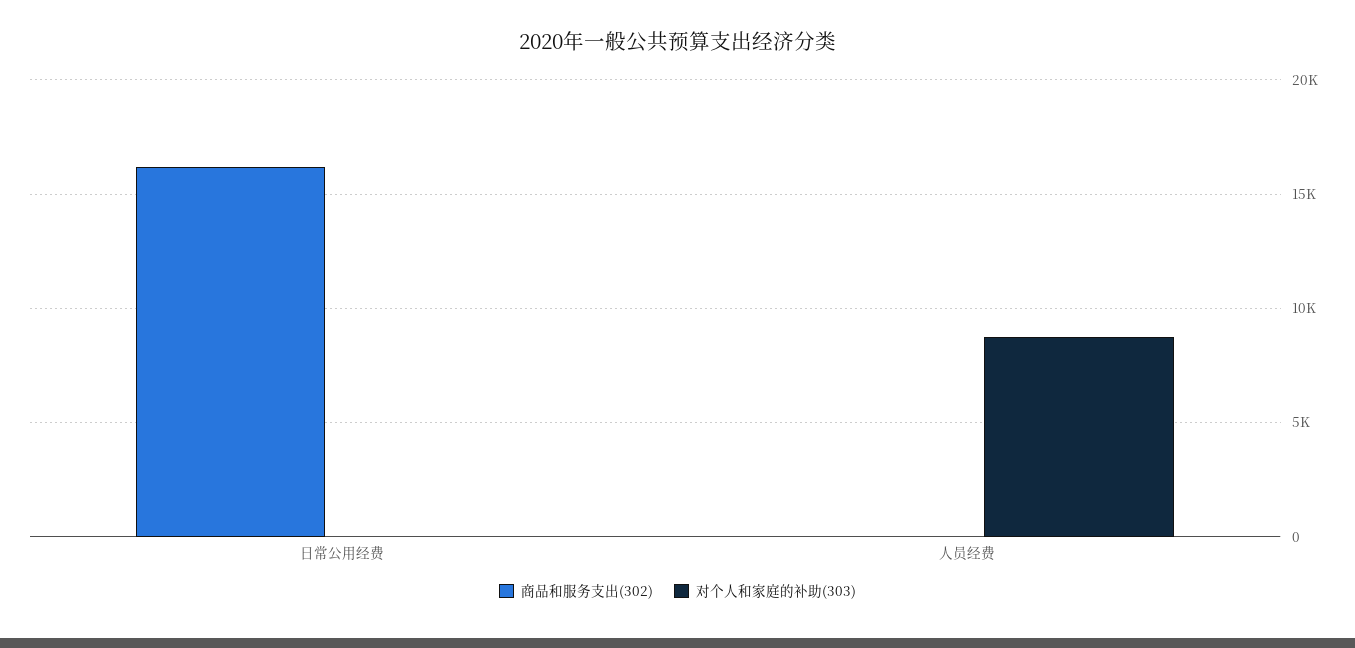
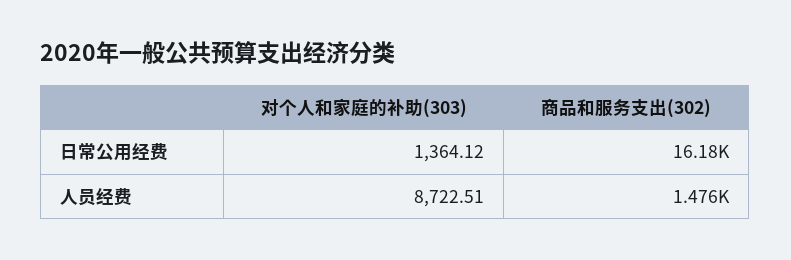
  {
    "商品和服务支出(302)": {
      "日常公用经费": 16180,
-     "人员经费": 0
+     "人员经费": 1476
    },
    "对个人和家庭的补助(303)": {
-     "日常公用经费": 0,
+     "日常公用经费": 1364.12,
      "人员经费": 8722.51
    }
  }

